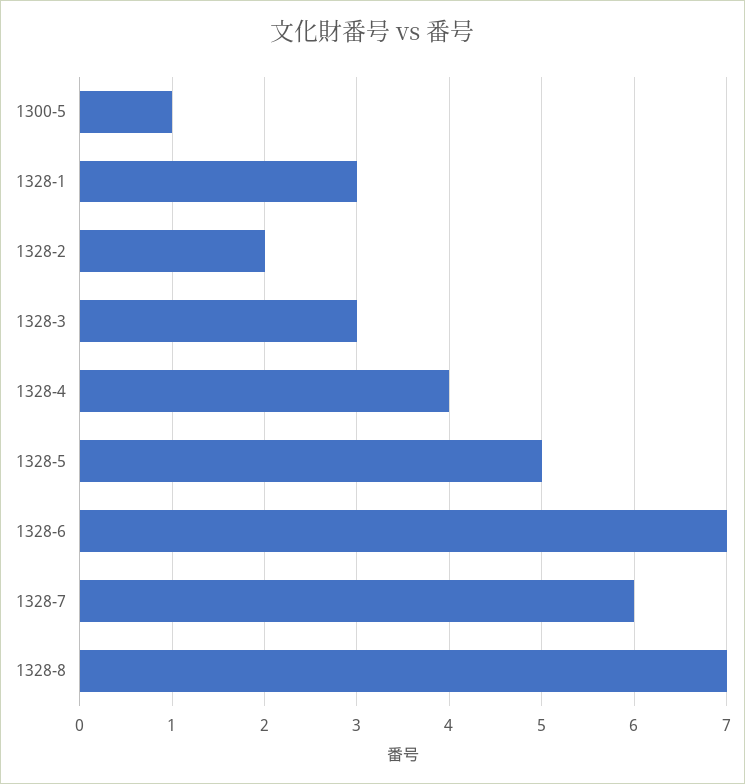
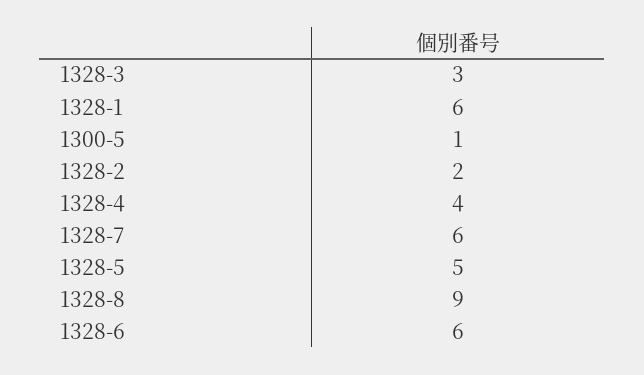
  {
    "1300-5": 1,
-   "1328-1": 3,
+   "1328-1": 6,
    "1328-2": 2,
    "1328-3": 3,
    "1328-4": 4,
    "1328-5": 5,
-   "1328-6": 7,
+   "1328-6": 6,
    "1328-7": 6,
-   "1328-8": 7
+   "1328-8": 9
  }

